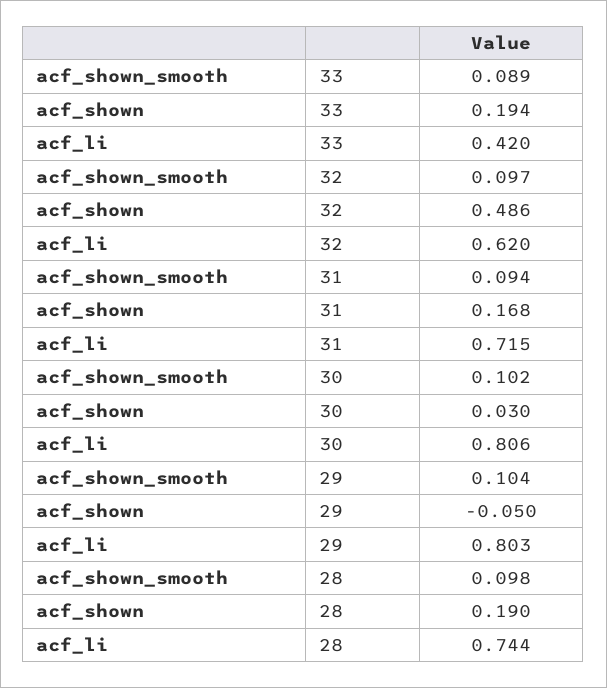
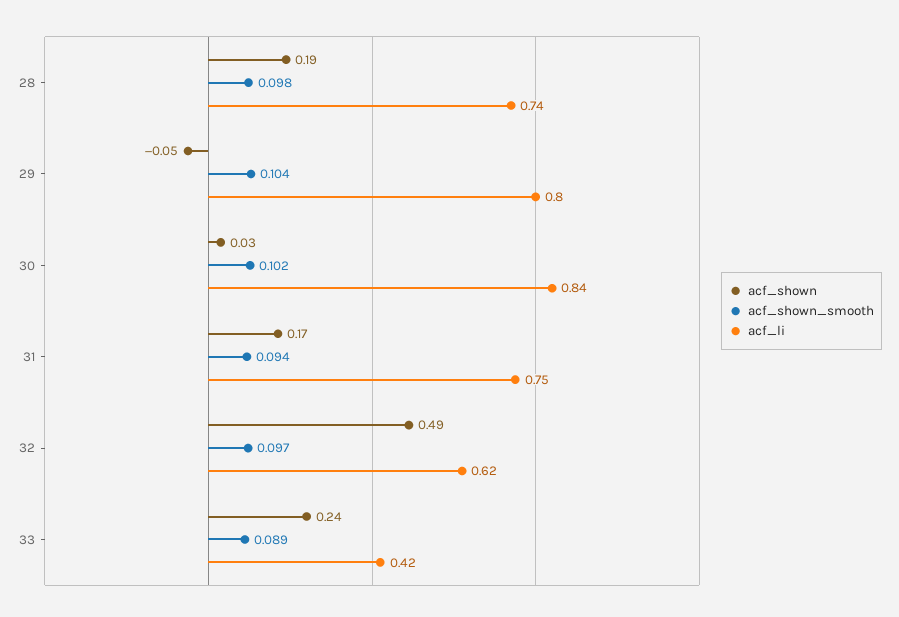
  {
    "acf_shown_smooth": {
      "33": 0.089,
      "32": 0.097,
      "31": 0.094,
      "30": 0.102,
      "29": 0.104,
      "28": 0.098
    },
    "acf_shown": {
-     "33": 0.194,
+     "33": 0.24,
      "32": 0.486,
      "31": 0.168,
      "30": 0.03,
      "29": -0.05,
      "28": 0.19
    },
    "acf_li": {
      "33": 0.42,
      "32": 0.62,
-     "31": 0.715,
+     "31": 0.75,
-     "30": 0.806,
+     "30": 0.84,
      "29": 0.803,
      "28": 0.744
    }
  }

